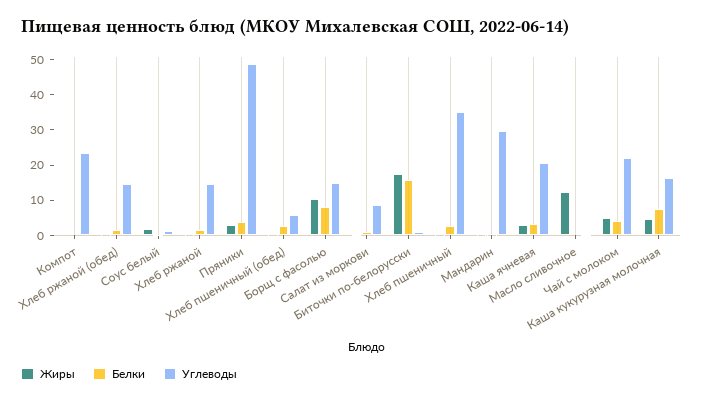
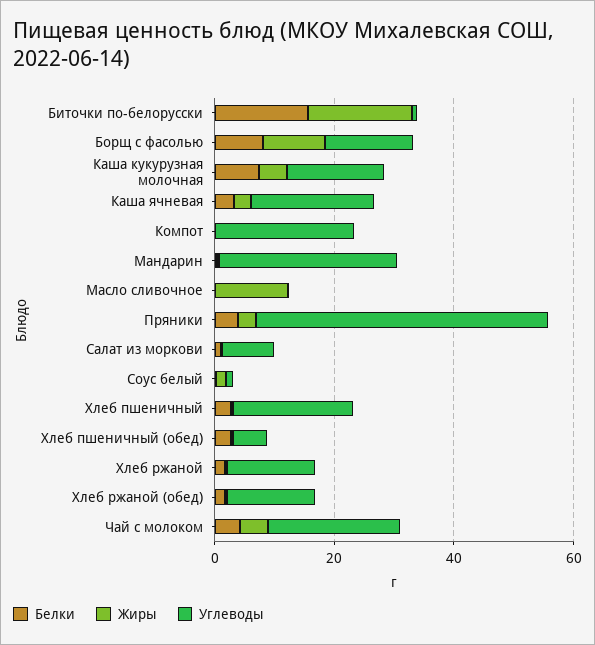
  {
    "Жиры": {
      "Компот": 0,
      "Хлеб ржаной (обед)": 0,
      "Соус белый": 2.5,
      "Хлеб ржаной": 0,
      "Пряники": 2.5,
      "Хлеб пшеничный (обед)": 0,
      "Борщ с фасолью": 10,
      "Салат из моркови": 0,
      "Биточки по-белорусски": 17.5,
      "Хлеб пшеничный": 0,
      "Мандарин": 0,
      "Каша ячневая": 2.5,
      "Масло сливочное": 12.5,
      "Чай с молоком": 5,
      "Каша кукурузная молочная": 5
    },
    "Белки": {
      "Компот": 0,
      "Хлеб ржаной (обед)": 2.5,
      "Соус белый": 0,
      "Хлеб ржаной": 2.5,
      "Пряники": 5,
      "Хлеб пшеничный (обед)": 2.5,
      "Борщ с фасолью": 7.5,
      "Салат из моркови": 0,
      "Биточки по-белорусски": 15,
      "Хлеб пшеничный": 2.5,
      "Мандарин": 0,
      "Каша ячневая": 2.5,
      "Масло сливочное": 0,
      "Чай с молоком": 5,
      "Каша кукурузная молочная": 7.5
    },
    "Углеводы": {
      "Компот": 22.5,
      "Хлеб ржаной (обед)": 15,
      "Соус белый": 0,
      "Хлеб ржаной": 15,
      "Пряники": 50,
      "Хлеб пшеничный (обед)": 5,
      "Борщ с фасолью": 15,
      "Салат из моркови": 7.5,
      "Биточки по-белорусски": 0,
-     "Хлеб пшеничный": 35,
+     "Хлеб пшеничный": 20,
      "Мандарин": 30,
      "Каша ячневая": 20,
      "Масло сливочное": 0,
      "Чай с молоком": 22.5,
      "Каша кукурузная молочная": 15
    }
  }

